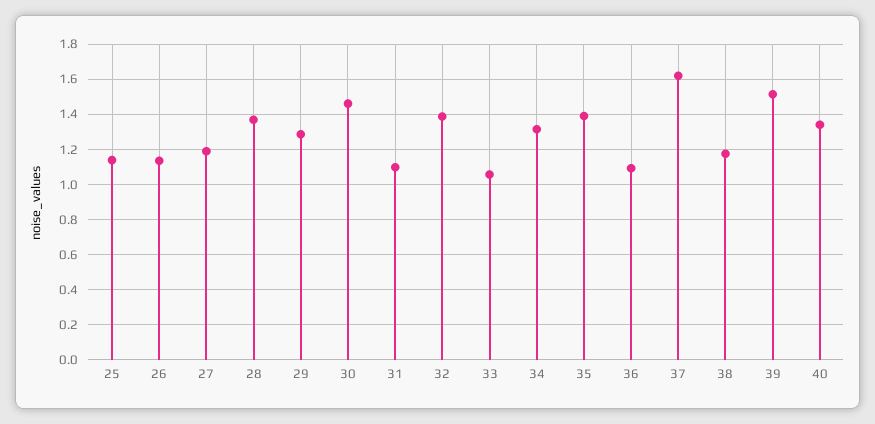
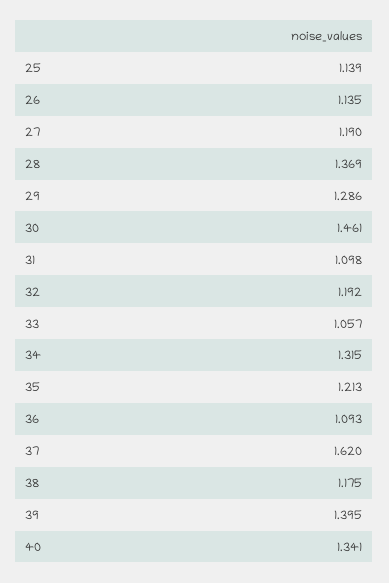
  {
    "25": 1.139,
    "26": 1.135,
    "27": 1.19,
    "28": 1.369,
    "29": 1.286,
    "30": 1.461,
    "31": 1.098,
-   "32": 1.4,
+   "32": 1.192,
    "33": 1.057,
    "34": 1.315,
-   "35": 1.4,
+   "35": 1.213,
    "36": 1.093,
    "37": 1.62,
    "38": 1.175,
-   "39": 1.5,
+   "39": 1.395,
    "40": 1.341
  }

